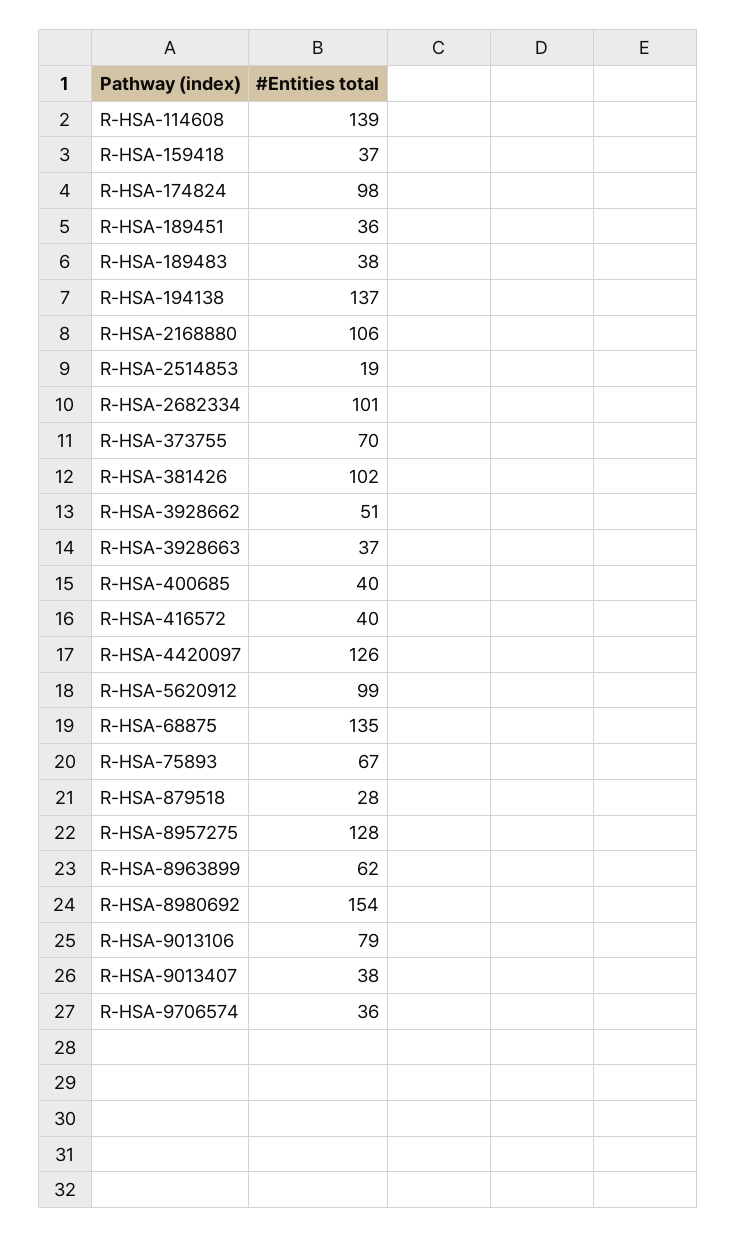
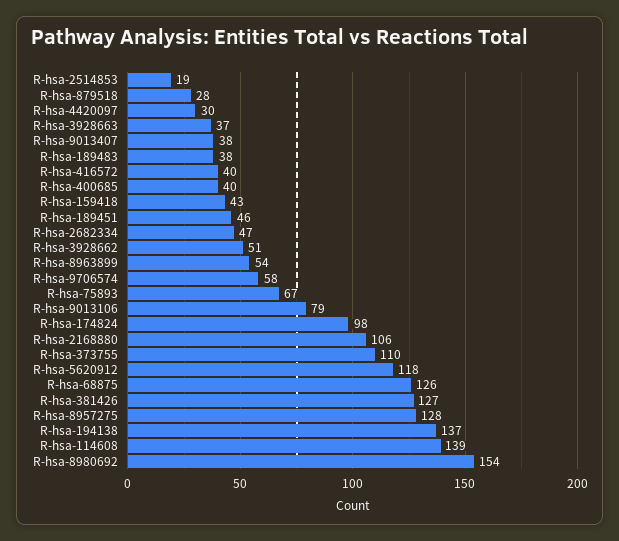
  {
    "R-HSA-114608": 139,
-   "R-HSA-159418": 37,
+   "R-HSA-159418": 43,
    "R-HSA-174824": 98,
-   "R-HSA-189451": 36,
+   "R-HSA-189451": 46,
    "R-HSA-189483": 38,
    "R-HSA-194138": 137,
    "R-HSA-2168880": 106,
    "R-HSA-2514853": 19,
-   "R-HSA-2682334": 101,
+   "R-HSA-2682334": 47,
-   "R-HSA-373755": 70,
+   "R-HSA-373755": 110,
-   "R-HSA-381426": 102,
+   "R-HSA-381426": 127,
    "R-HSA-3928662": 51,
    "R-HSA-3928663": 37,
    "R-HSA-400685": 40,
    "R-HSA-416572": 40,
-   "R-HSA-4420097": 126,
+   "R-HSA-4420097": 30,
-   "R-HSA-5620912": 99,
+   "R-HSA-5620912": 118,
-   "R-HSA-68875": 135,
+   "R-HSA-68875": 126,
    "R-HSA-75893": 67,
    "R-HSA-879518": 28,
    "R-HSA-8957275": 128,
-   "R-HSA-8963899": 62,
+   "R-HSA-8963899": 54,
    "R-HSA-8980692": 154,
    "R-HSA-9013106": 79,
    "R-HSA-9013407": 38,
-   "R-HSA-9706574": 36
+   "R-HSA-9706574": 58
  }

